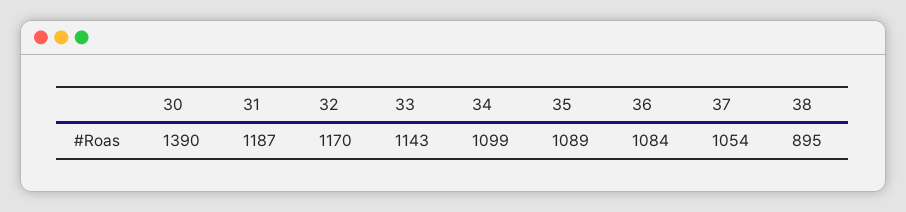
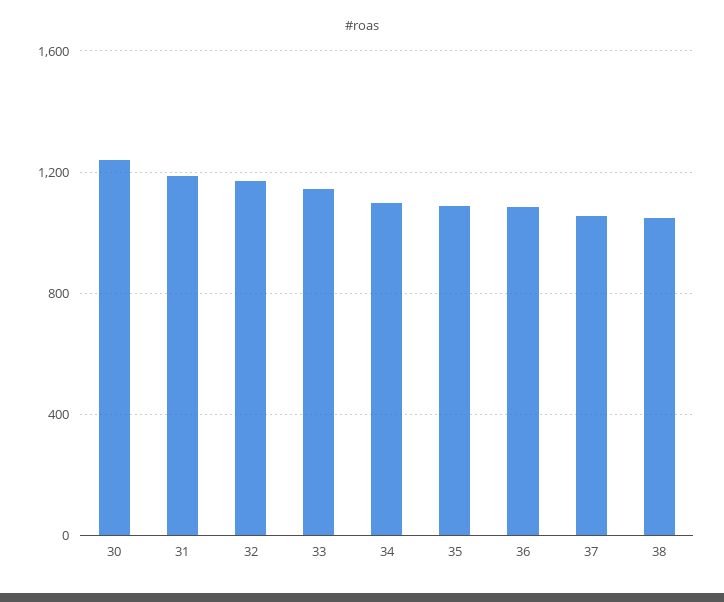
  {
-   "30": 1390,
+   "30": 1250,
    "31": 1187,
    "32": 1170,
    "33": 1143,
    "34": 1099,
    "35": 1089,
    "36": 1084,
    "37": 1054,
-   "38": 895
+   "38": 1050
  }

